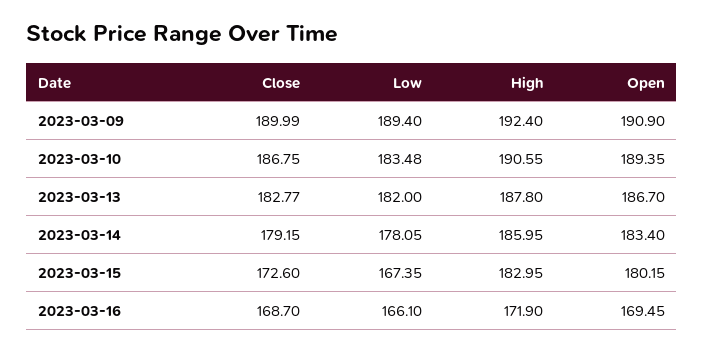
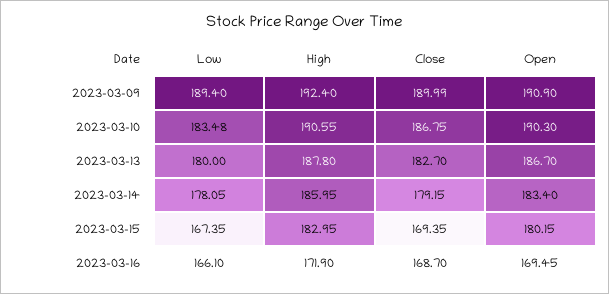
  {
    "Close": {
      "2023-03-09": 189.99,
      "2023-03-10": 186.75,
-     "2023-03-13": 182.77,
+     "2023-03-13": 182.7,
      "2023-03-14": 179.15,
-     "2023-03-15": 172.6,
+     "2023-03-15": 169.35,
      "2023-03-16": 168.7
    },
    "Low": {
      "2023-03-09": 189.4,
      "2023-03-10": 183.48,
-     "2023-03-13": 182,
+     "2023-03-13": 180,
      "2023-03-14": 178.05,
      "2023-03-15": 167.35,
      "2023-03-16": 166.1
    },
    "High": {
      "2023-03-09": 192.4,
      "2023-03-10": 190.55,
      "2023-03-13": 187.8,
      "2023-03-14": 185.95,
      "2023-03-15": 182.95,
      "2023-03-16": 171.9
    },
    "Open": {
      "2023-03-09": 190.9,
-     "2023-03-10": 189.35,
+     "2023-03-10": 190.3,
      "2023-03-13": 186.7,
      "2023-03-14": 183.4,
      "2023-03-15": 180.15,
      "2023-03-16": 169.45
    }
  }

